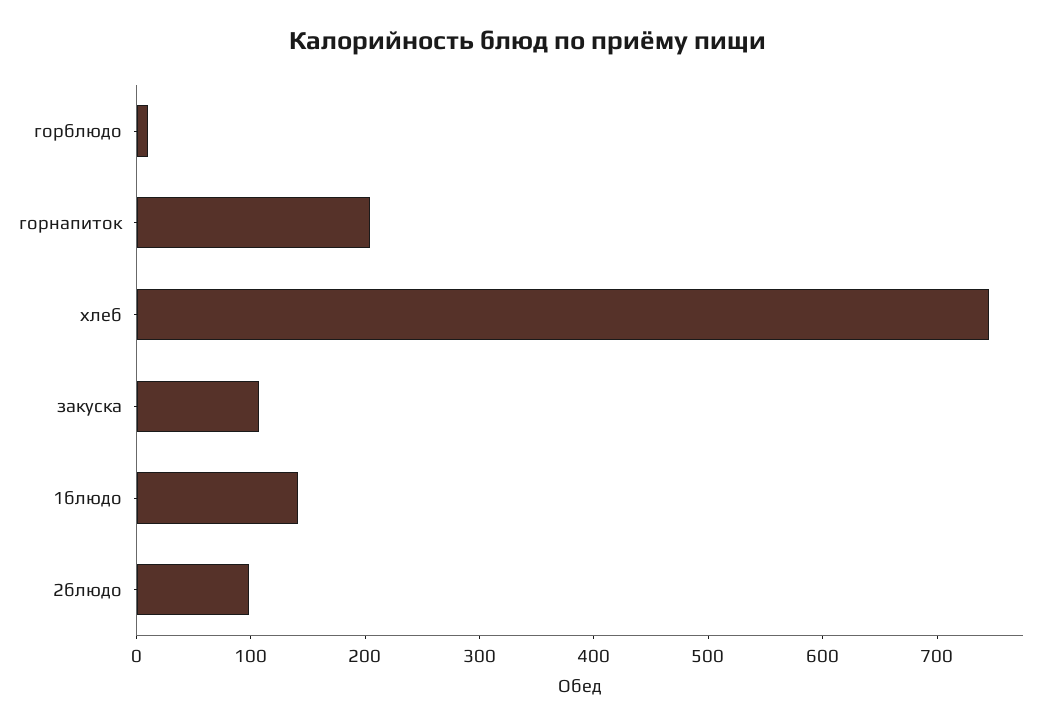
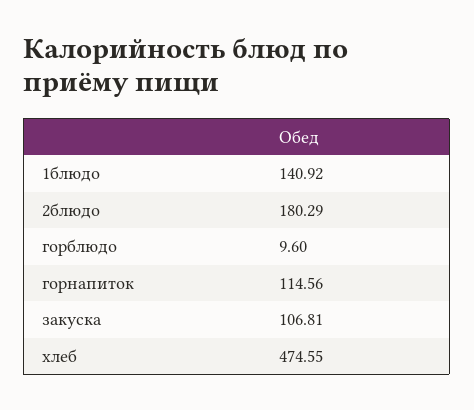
  {
    "горблюдо": 9.6,
-   "горнапиток": 200,
+   "горнапиток": 114.56,
-   "хлеб": 740,
+   "хлеб": 474.55,
    "закуска": 106.81,
    "1блюдо": 140.92,
-   "2блюдо": 100
+   "2блюдо": 180.29
  }

